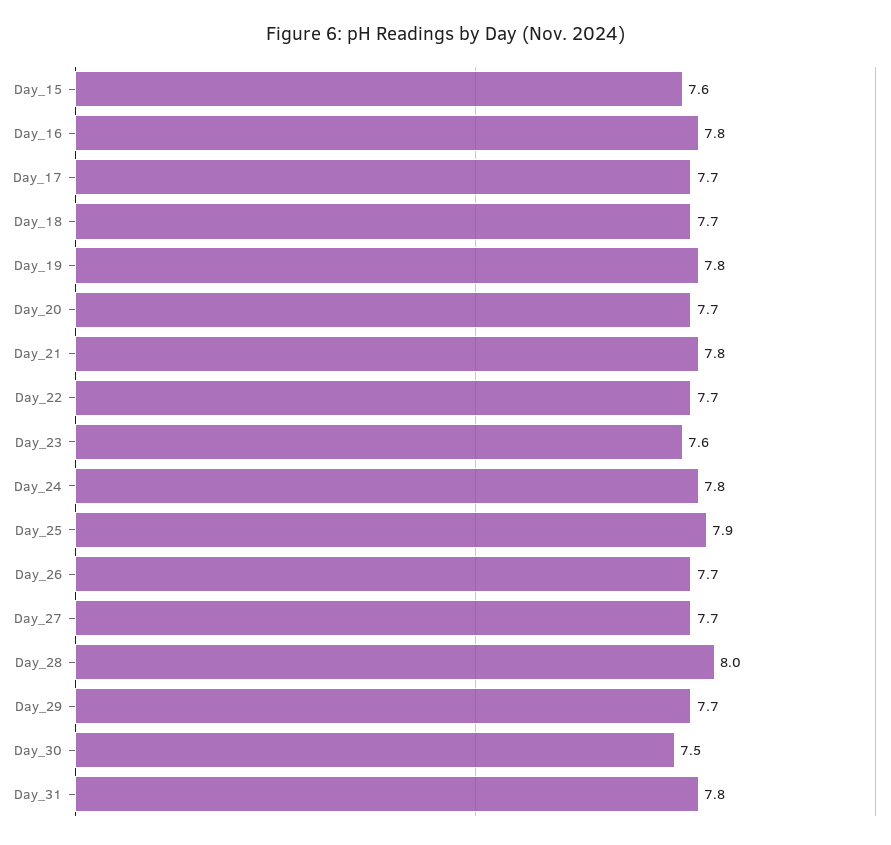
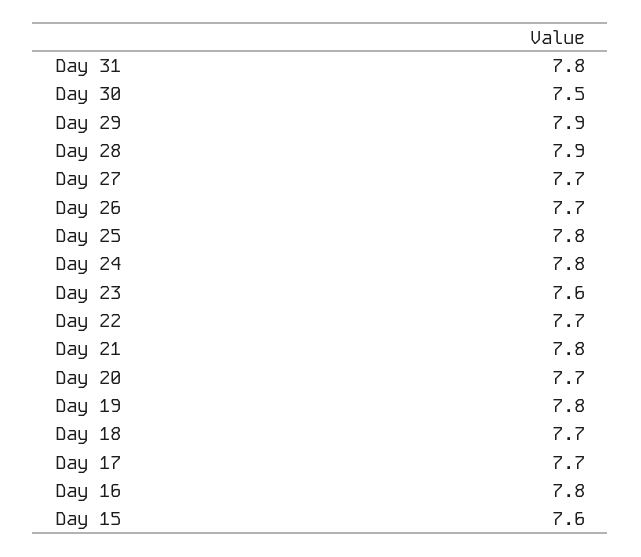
  {
    "Day_15": 7.6,
    "Day_16": 7.8,
    "Day_17": 7.7,
    "Day_18": 7.7,
    "Day_19": 7.8,
    "Day_20": 7.7,
    "Day_21": 7.8,
    "Day_22": 7.7,
    "Day_23": 7.6,
    "Day_24": 7.8,
-   "Day_25": 7.9,
+   "Day_25": 7.8,
    "Day_26": 7.7,
    "Day_27": 7.7,
-   "Day_28": 8,
+   "Day_28": 7.9,
-   "Day_29": 7.7,
+   "Day_29": 7.9,
    "Day_30": 7.5,
    "Day_31": 7.8
  }

